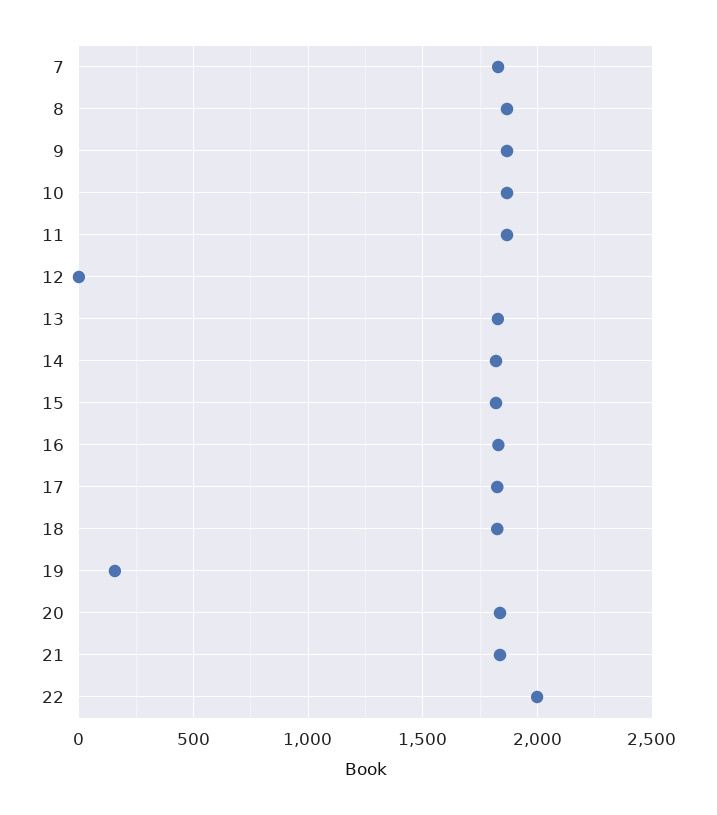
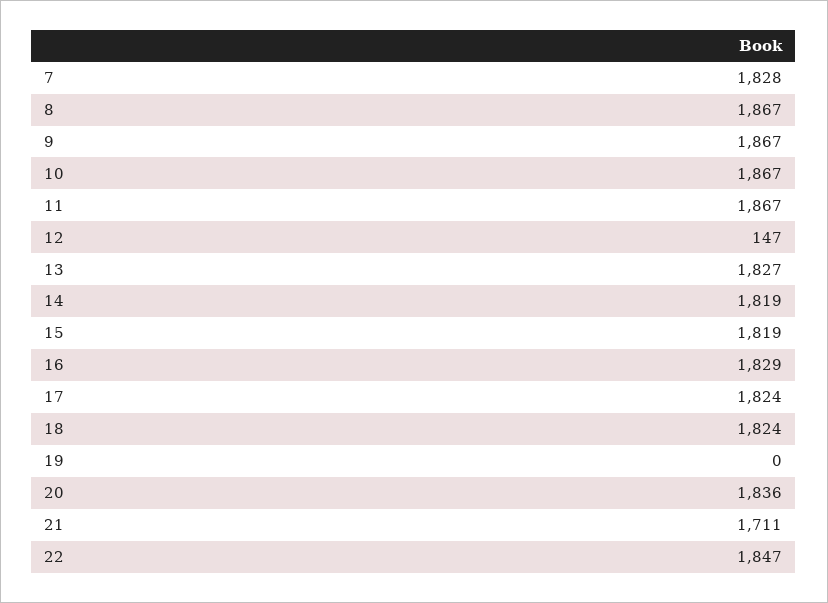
  {
    "7": 1828,
    "8": 1867,
    "9": 1867,
    "10": 1867,
    "11": 1867,
-   "12": 0,
+   "12": 147,
    "13": 1827,
    "14": 1819,
    "15": 1819,
    "16": 1829,
    "17": 1824,
    "18": 1824,
-   "19": 150,
+   "19": 0,
    "20": 1836,
-   "21": 1850,
+   "21": 1711,
-   "22": 2000
+   "22": 1847
  }

